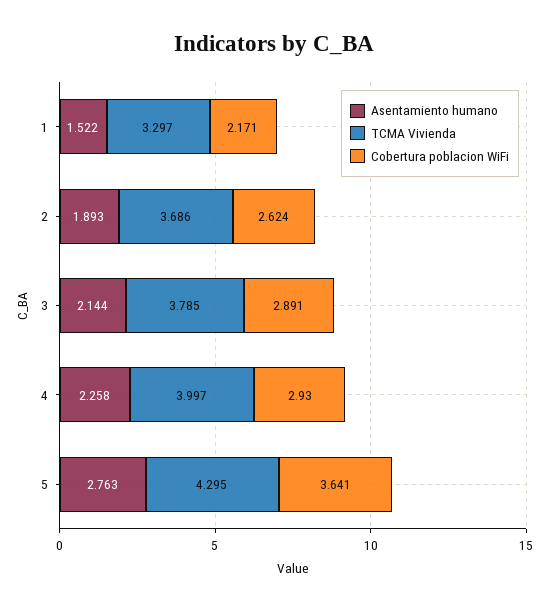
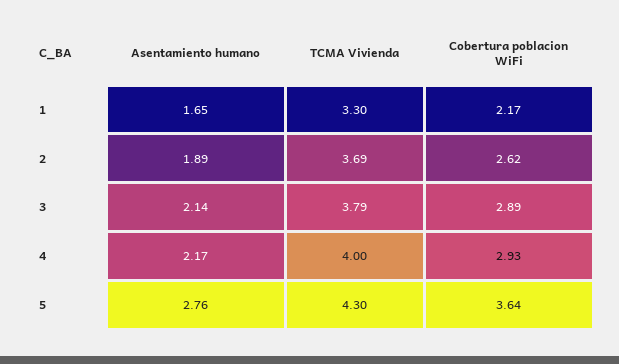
  {
    "Asentamiento humano": {
-     "1": 1.522,
+     "1": 1.65,
      "2": 1.893,
      "3": 2.144,
-     "4": 2.258,
+     "4": 2.17,
      "5": 2.763
    },
    "TCMA Vivienda": {
      "1": 3.297,
      "2": 3.686,
      "3": 3.785,
      "4": 3.997,
      "5": 4.295
    },
    "Cobertura poblacion WiFi": {
      "1": 2.171,
      "2": 2.624,
      "3": 2.891,
      "4": 2.93,
      "5": 3.641
    }
  }

